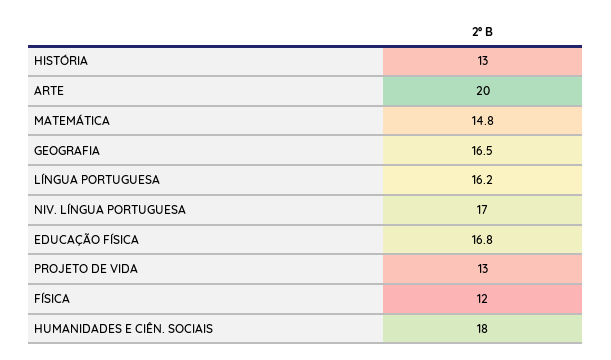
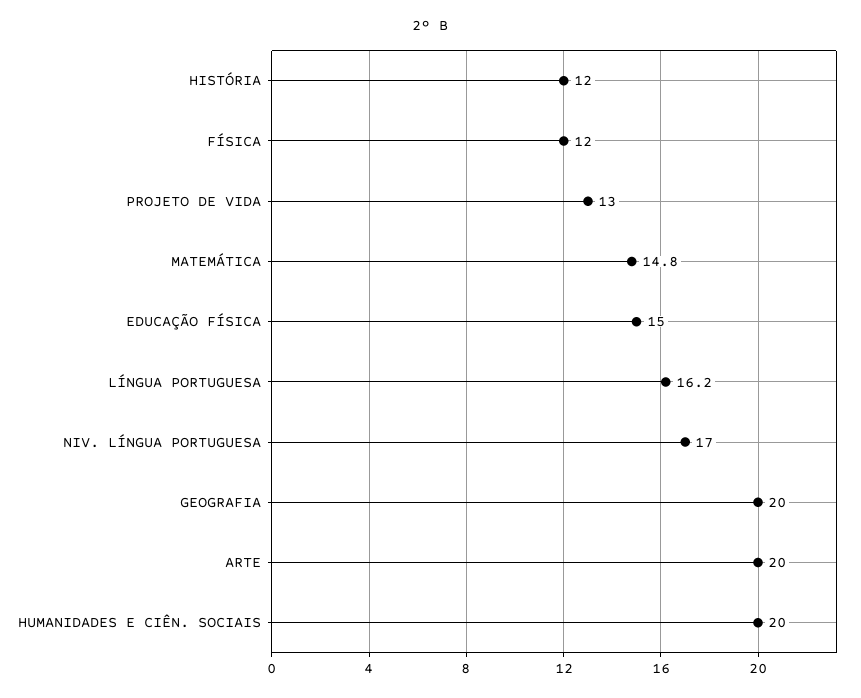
  {
-   "HISTÓRIA": 13,
+   "HISTÓRIA": 12,
    "ARTE": 20,
    "MATEMÁTICA": 14.8,
-   "GEOGRAFIA": 16.5,
+   "GEOGRAFIA": 20,
    "LÍNGUA PORTUGUESA": 16.2,
    "NIV. LÍNGUA PORTUGUESA": 17,
-   "EDUCAÇÃO FÍSICA": 16.8,
+   "EDUCAÇÃO FÍSICA": 15,
    "PROJETO DE VIDA": 13,
    "FÍSICA": 12,
-   "HUMANIDADES E CIÊN. SOCIAIS": 18
+   "HUMANIDADES E CIÊN. SOCIAIS": 20
  }

